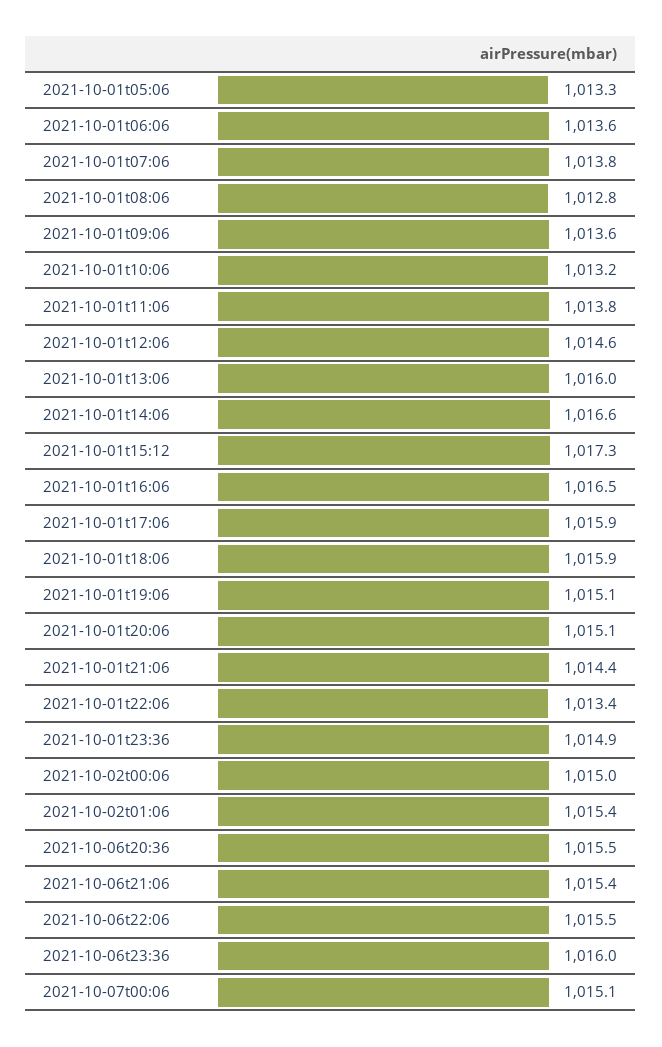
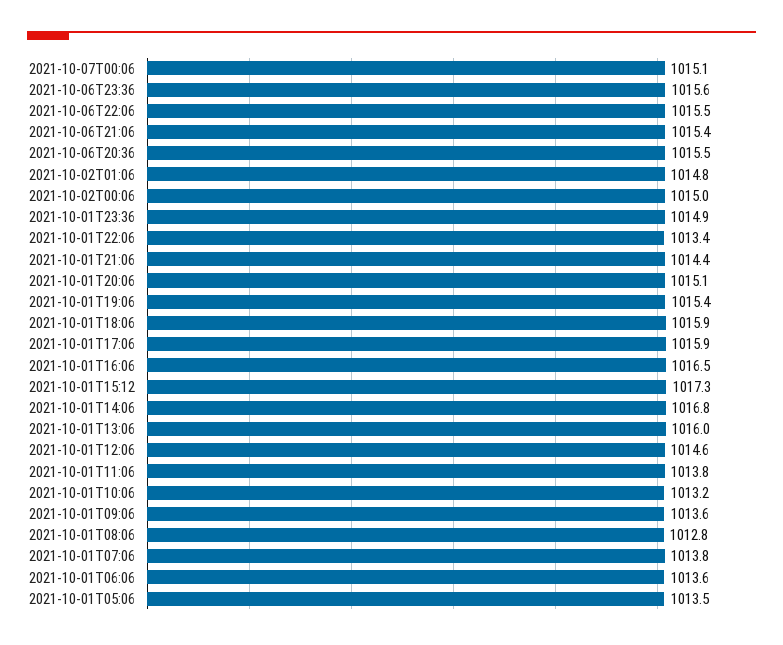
  {
-   "2021-10-01t05:06": 1013.3,
+   "2021-10-01t05:06": 1013.5,
    "2021-10-01t06:06": 1013.6,
    "2021-10-01t07:06": 1013.8,
    "2021-10-01t08:06": 1012.8,
    "2021-10-01t09:06": 1013.6,
    "2021-10-01t10:06": 1013.2,
    "2021-10-01t11:06": 1013.8,
    "2021-10-01t12:06": 1014.6,
    "2021-10-01t13:06": 1016,
-   "2021-10-01t14:06": 1016.6,
+   "2021-10-01t14:06": 1016.8,
    "2021-10-01t15:12": 1017.3,
    "2021-10-01t16:06": 1016.5,
    "2021-10-01t17:06": 1015.9,
    "2021-10-01t18:06": 1015.9,
-   "2021-10-01t19:06": 1015.1,
+   "2021-10-01t19:06": 1015.4,
    "2021-10-01t20:06": 1015.1,
    "2021-10-01t21:06": 1014.4,
    "2021-10-01t22:06": 1013.4,
    "2021-10-01t23:36": 1014.9,
    "2021-10-02t00:06": 1015,
-   "2021-10-02t01:06": 1015.4,
+   "2021-10-02t01:06": 1014.8,
    "2021-10-06t20:36": 1015.5,
    "2021-10-06t21:06": 1015.4,
    "2021-10-06t22:06": 1015.5,
-   "2021-10-06t23:36": 1016,
+   "2021-10-06t23:36": 1015.6,
    "2021-10-07t00:06": 1015.1
  }

